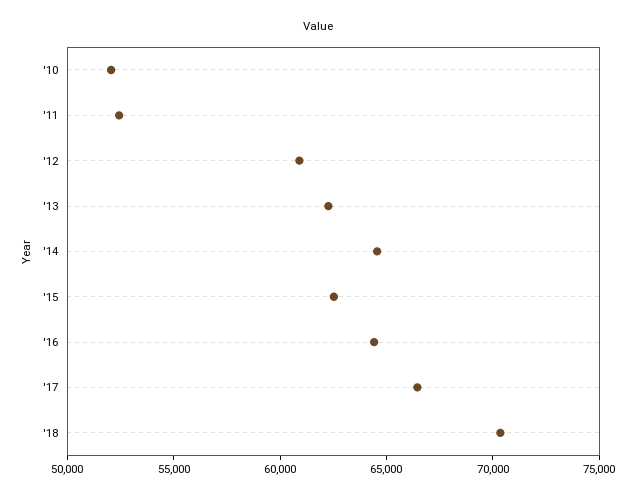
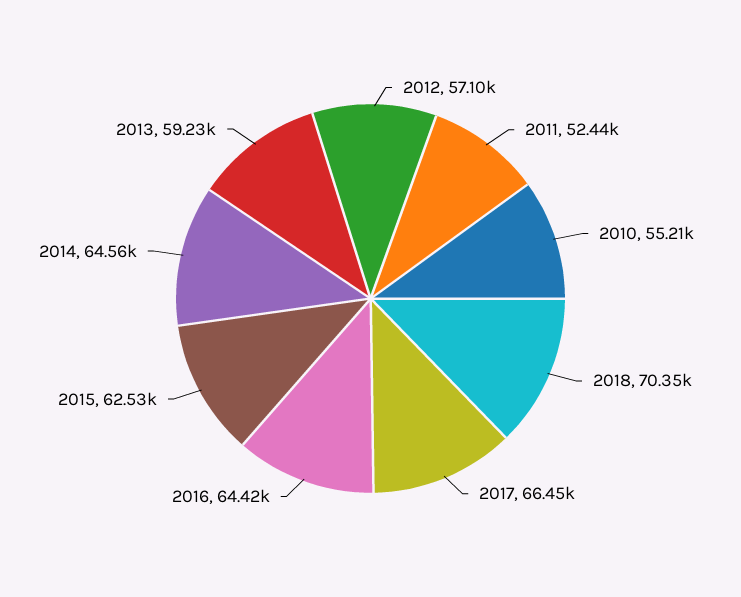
  {
-   "'10": 52000,
+   "'10": 55210,
    "'11": 52440,
-   "'12": 61000,
+   "'12": 57100,
-   "'13": 62000,
+   "'13": 59230,
    "'14": 64560,
    "'15": 62530,
    "'16": 64420,
    "'17": 66450,
    "'18": 70350
  }

